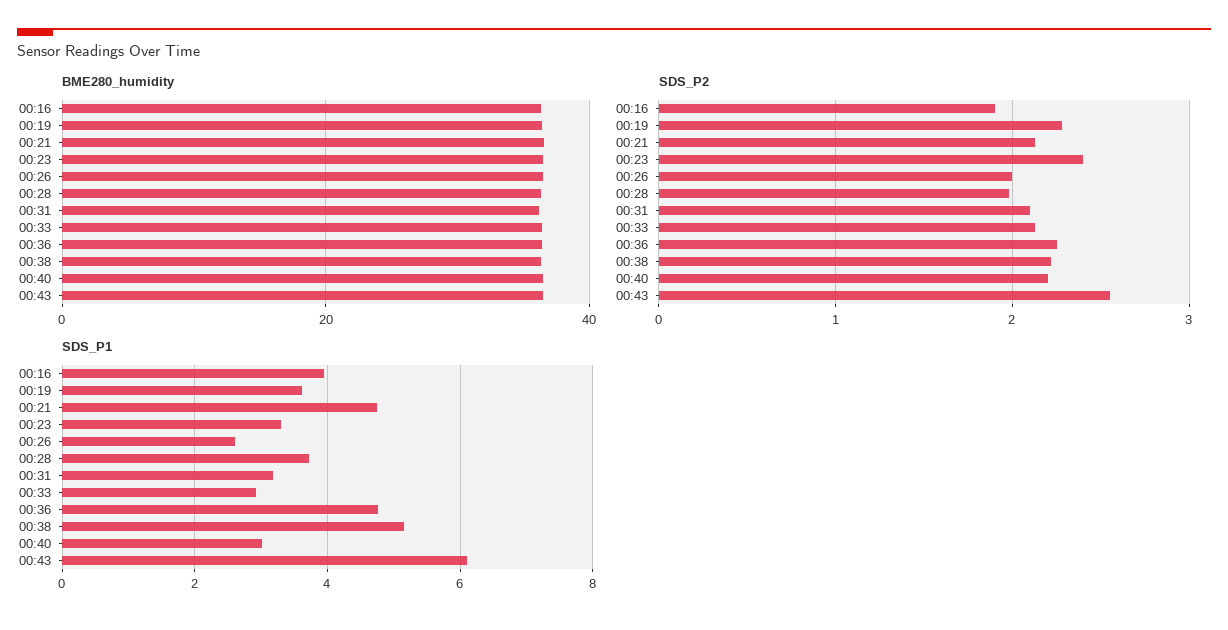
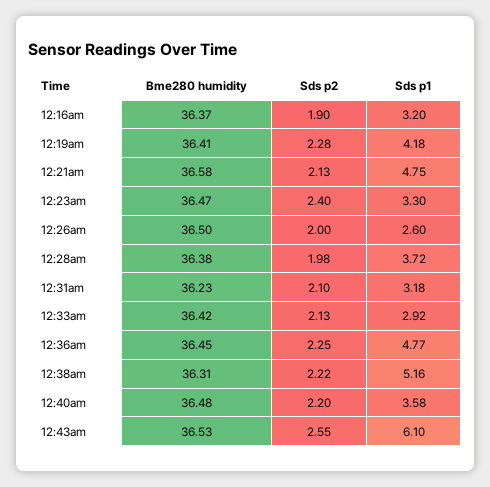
  {
    "BME280_humidity": {
      "00:16": 36.37,
      "00:19": 36.41,
      "00:21": 36.58,
      "00:23": 36.47,
      "00:26": 36.5,
      "00:28": 36.38,
      "00:31": 36.23,
      "00:33": 36.42,
      "00:36": 36.45,
      "00:38": 36.31,
      "00:40": 36.48,
      "00:43": 36.53
    },
    "SDS_P2": {
      "00:16": 1.9,
      "00:19": 2.28,
      "00:21": 2.13,
      "00:23": 2.4,
      "00:26": 2,
      "00:28": 1.98,
      "00:31": 2.1,
      "00:33": 2.13,
      "00:36": 2.25,
      "00:38": 2.22,
      "00:40": 2.2,
      "00:43": 2.55
    },
    "SDS_P1": {
-     "00:16": 4,
+     "00:16": 3.2,
-     "00:19": 3.6,
+     "00:19": 4.18,
      "00:21": 4.75,
      "00:23": 3.3,
      "00:26": 2.6,
      "00:28": 3.72,
      "00:31": 3.18,
      "00:33": 2.92,
      "00:36": 4.77,
      "00:38": 5.16,
-     "00:40": 3,
+     "00:40": 3.58,
      "00:43": 6.1
    }
  }

